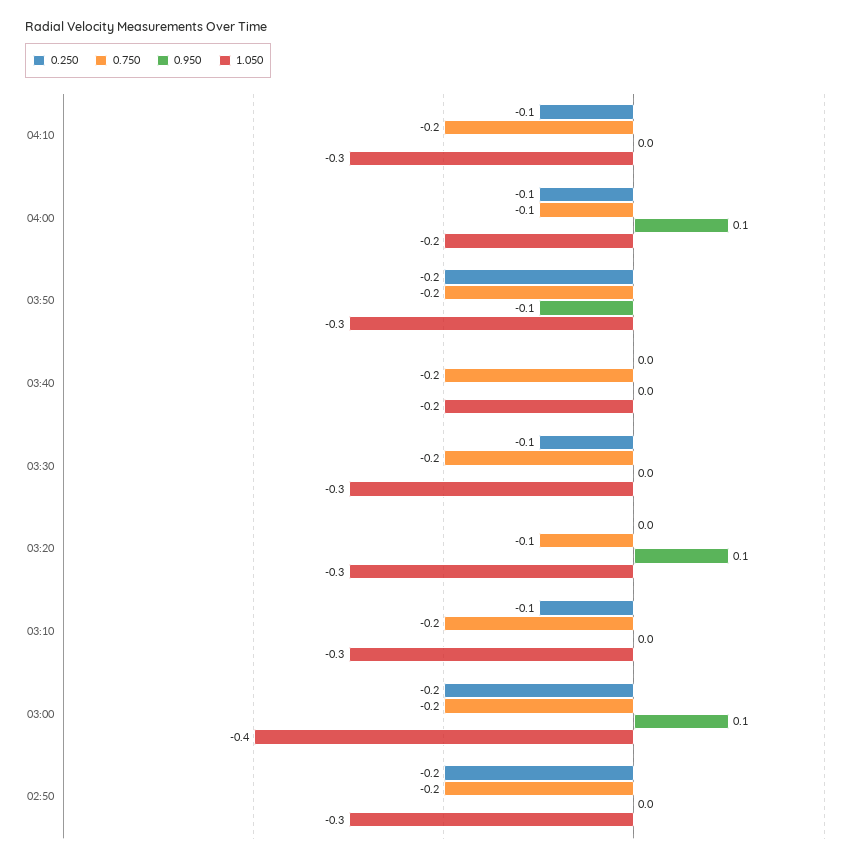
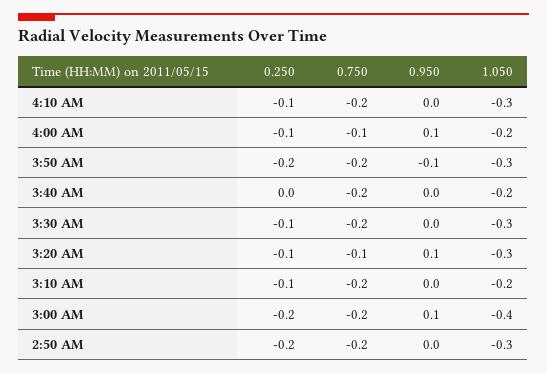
  {
    "0.250": {
      "04:10": -0.1,
      "04:00": -0.1,
      "03:50": -0.2,
      "03:40": 0,
      "03:30": -0.1,
-     "03:20": 0,
+     "03:20": -0.1,
      "03:10": -0.1,
      "03:00": -0.2,
      "02:50": -0.2
    },
    "0.750": {
      "04:10": -0.2,
      "04:00": -0.1,
      "03:50": -0.2,
      "03:40": -0.2,
      "03:30": -0.2,
      "03:20": -0.1,
      "03:10": -0.2,
      "03:00": -0.2,
      "02:50": -0.2
    },
    "0.950": {
      "04:10": 0,
      "04:00": 0.1,
      "03:50": -0.1,
      "03:40": 0,
      "03:30": 0,
      "03:20": 0.1,
      "03:10": 0,
      "03:00": 0.1,
      "02:50": 0
    },
    "1.050": {
      "04:10": -0.3,
      "04:00": -0.2,
      "03:50": -0.3,
      "03:40": -0.2,
      "03:30": -0.3,
      "03:20": -0.3,
-     "03:10": -0.3,
+     "03:10": -0.2,
      "03:00": -0.4,
      "02:50": -0.3
    }
  }

